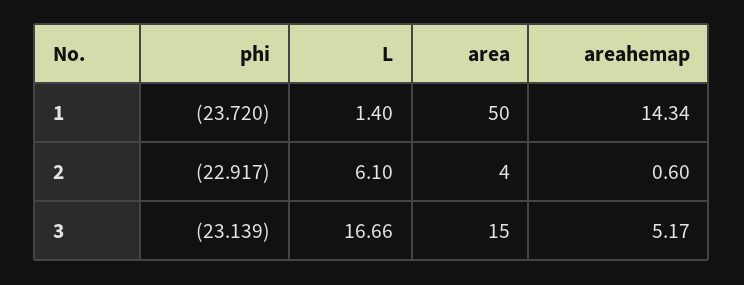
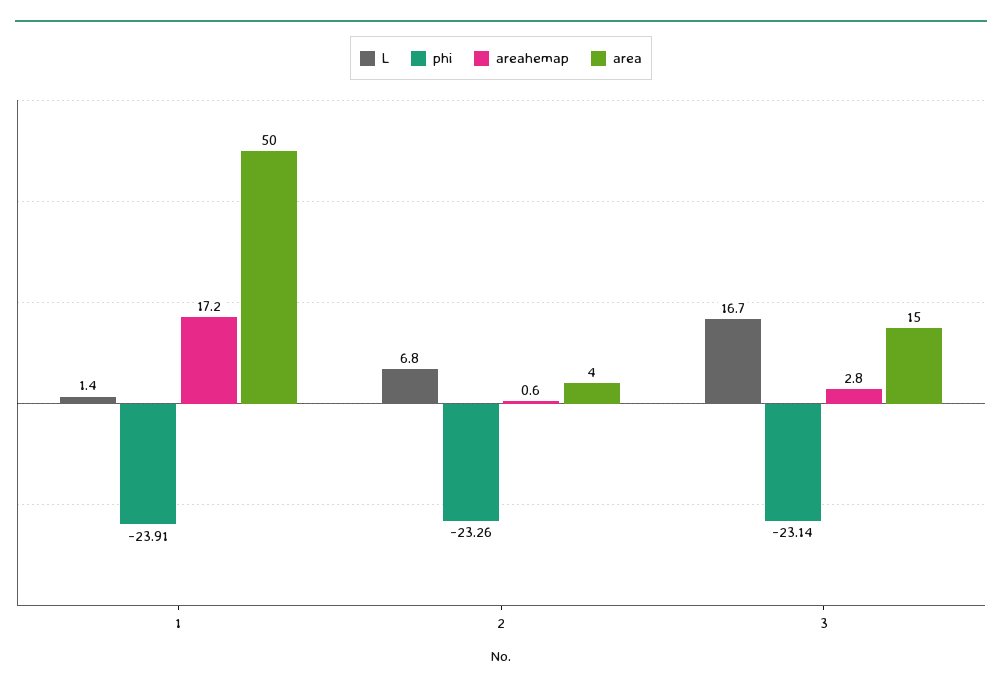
  {
    "phi": {
-     "1": -23.72,
+     "1": -23.91,
-     "2": -22.917,
+     "2": -23.26,
      "3": -23.139
    },
    "L": {
      "1": 1.4,
-     "2": 6.1,
+     "2": 6.8,
      "3": 16.66
    },
    "area": {
      "1": 50,
      "2": 4,
      "3": 15
    },
    "areahemap": {
-     "1": 14.34,
+     "1": 17.2,
      "2": 0.6,
-     "3": 5.17
+     "3": 2.8
    }
  }

